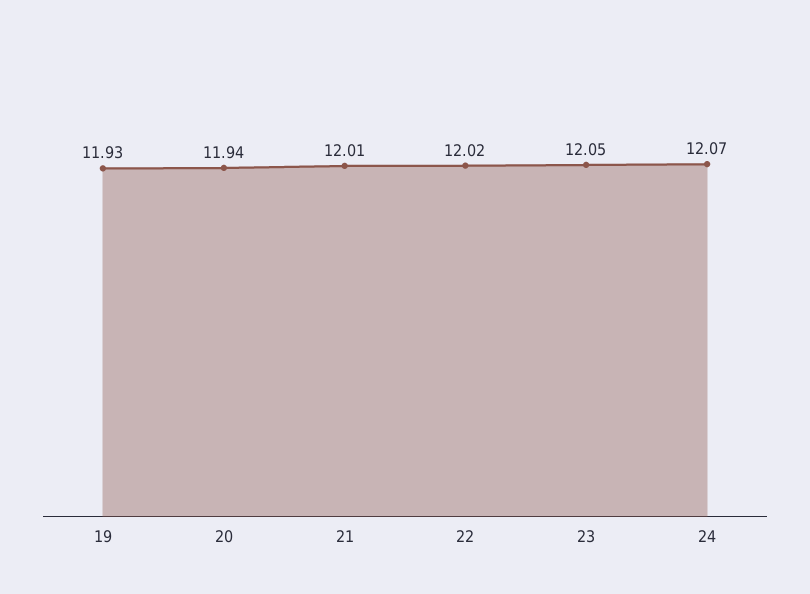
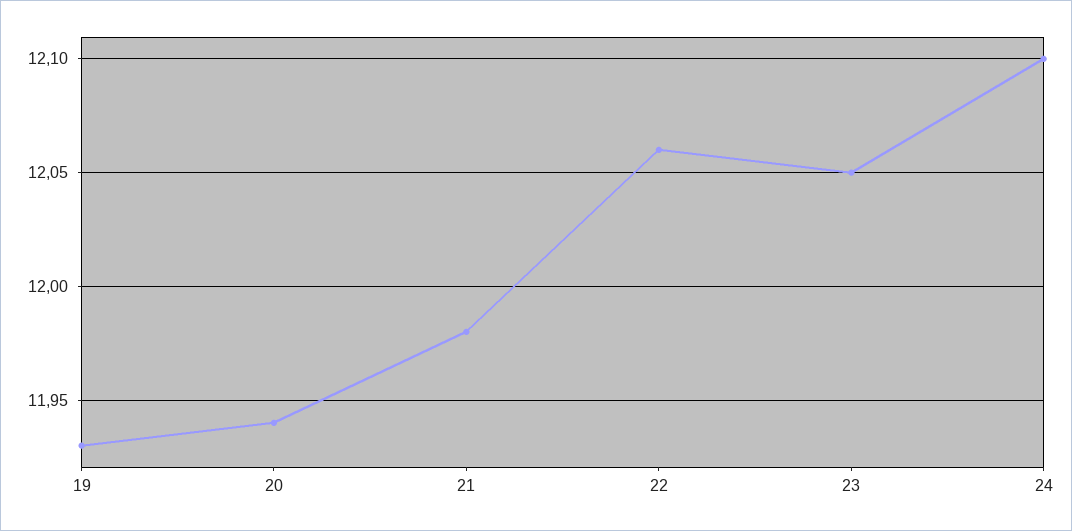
  {
    "19": 11.93,
    "20": 11.94,
-   "21": 12.01,
+   "21": 11.98,
-   "22": 12.02,
+   "22": 12.06,
    "23": 12.05,
-   "24": 12.07
+   "24": 12.1
  }

